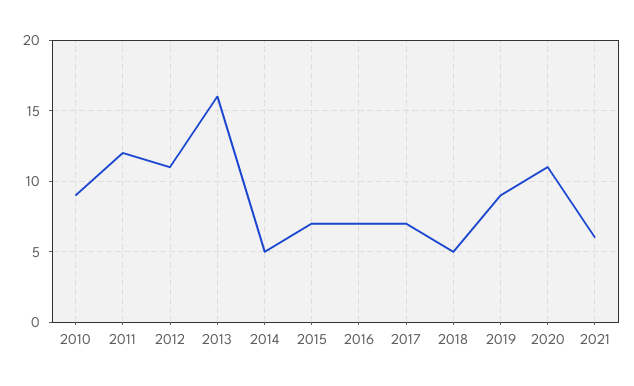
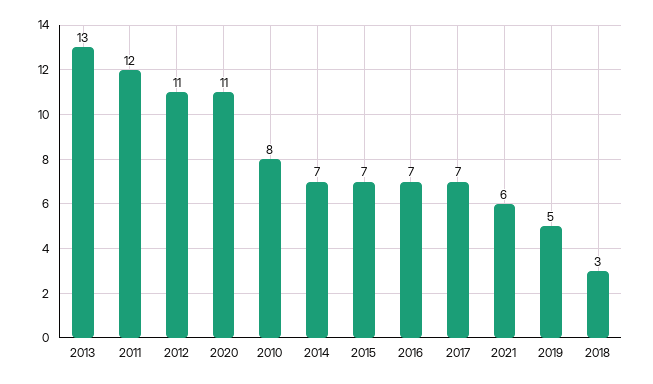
  {
-   "2010": 9,
+   "2010": 8,
    "2011": 12,
    "2012": 11,
-   "2013": 16,
+   "2013": 13,
-   "2014": 5,
+   "2014": 7,
    "2015": 7,
    "2016": 7,
    "2017": 7,
-   "2018": 5,
+   "2018": 3,
-   "2019": 9,
+   "2019": 5,
    "2020": 11,
    "2021": 6
  }

